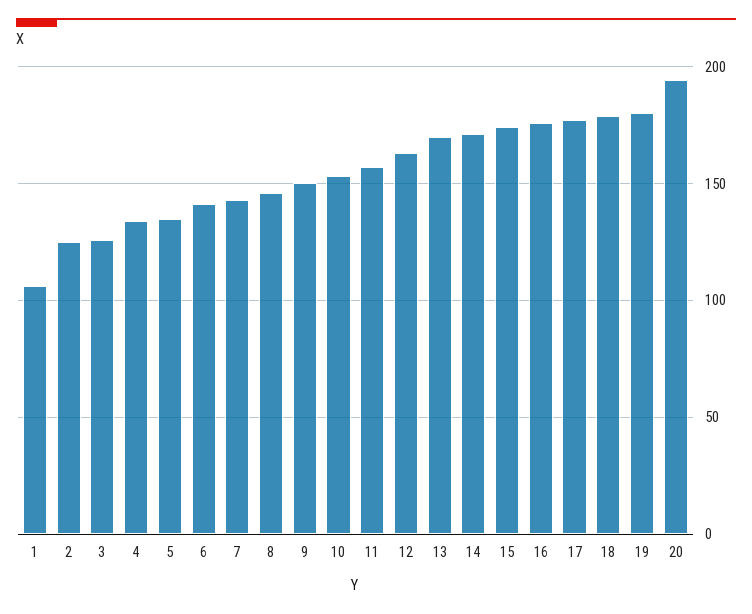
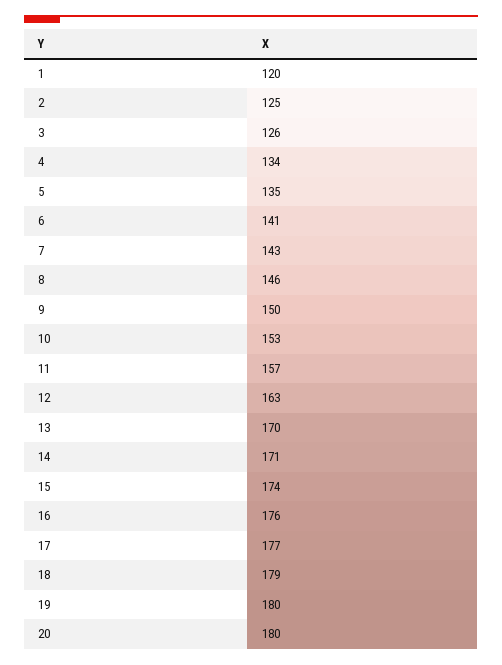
  {
-   "1": 105,
+   "1": 120,
    "2": 125,
    "3": 126,
    "4": 134,
    "5": 135,
    "6": 141,
    "7": 143,
    "8": 146,
    "9": 150,
    "10": 153,
    "11": 157,
    "12": 163,
    "13": 170,
    "14": 171,
    "15": 174,
    "16": 176,
    "17": 177,
    "18": 179,
    "19": 180,
-   "20": 195
+   "20": 180
  }

